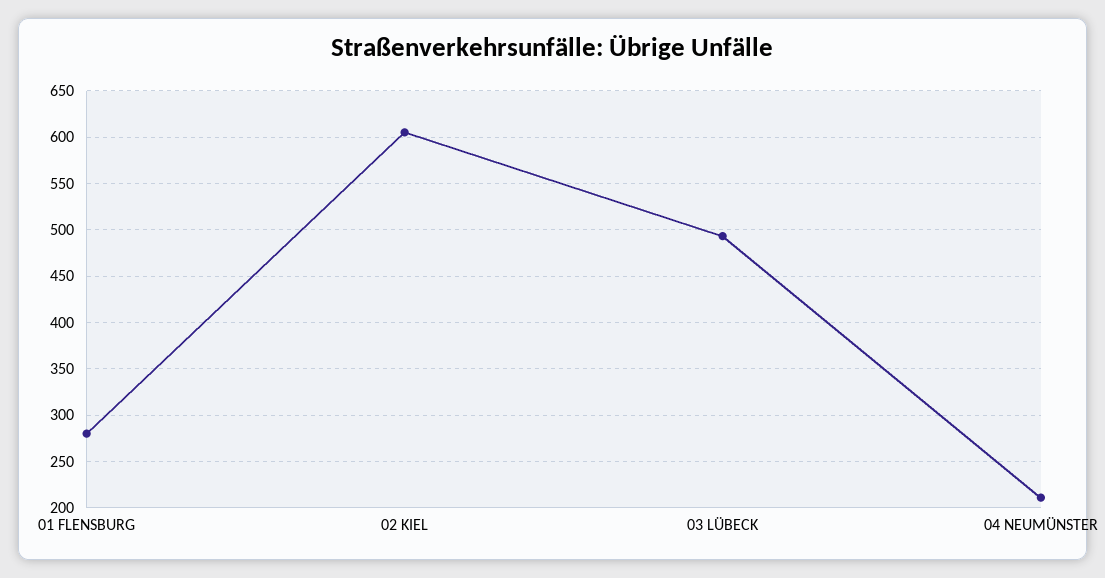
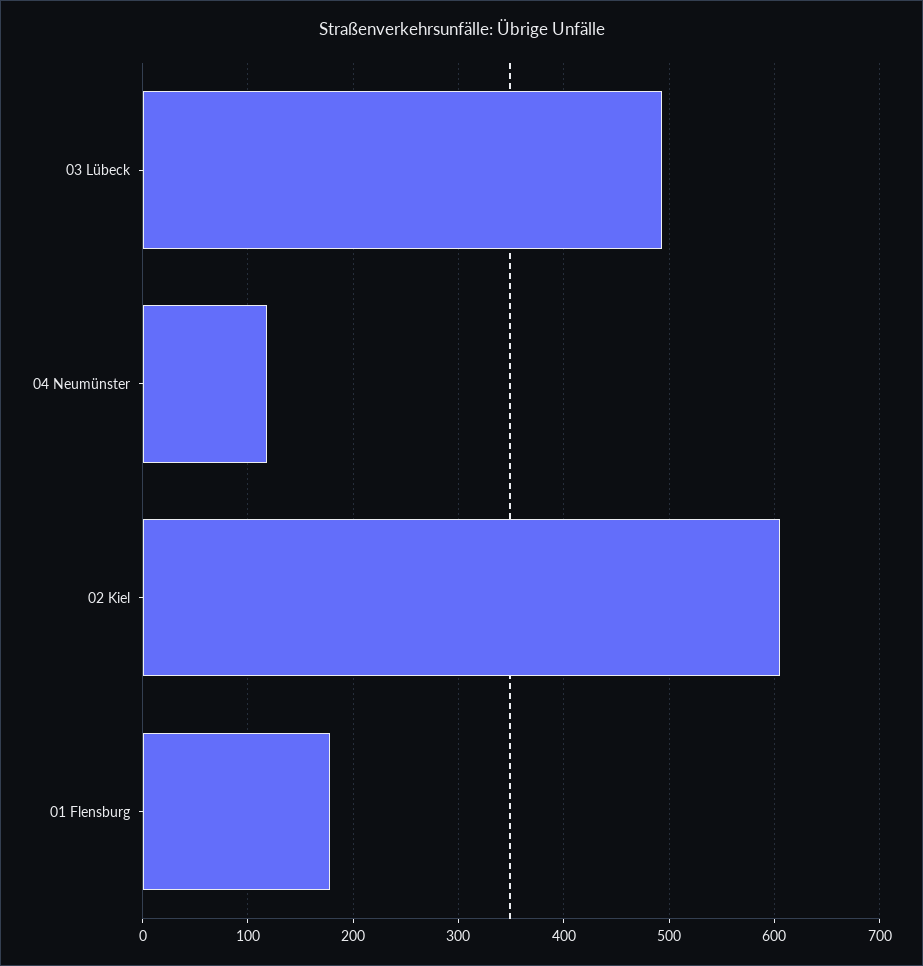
  {
-   "01 FLENSBURG": 280,
+   "01 FLENSBURG": 180,
    "02 KIEL": 610,
    "03 LÜBECK": 490,
-   "04 NEUMÜNSTER": 210
+   "04 NEUMÜNSTER": 120
  }

